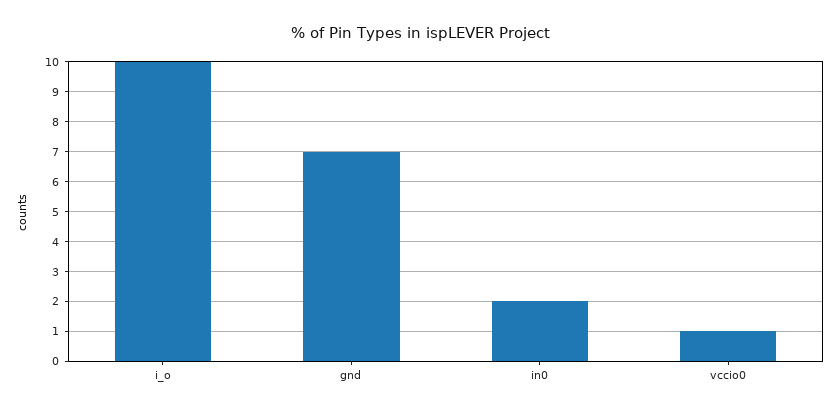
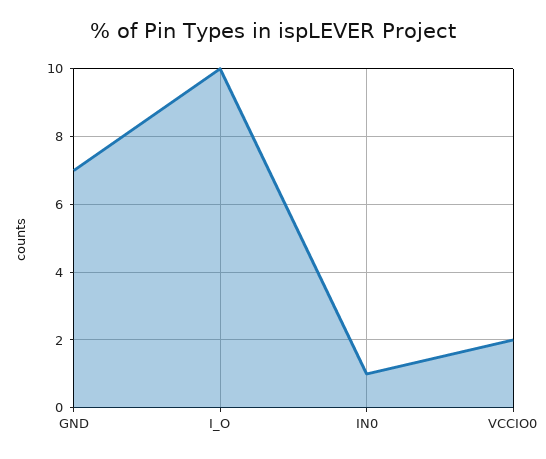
  {
    "i_o": 10,
    "gnd": 7,
-   "in0": 2,
+   "in0": 1,
-   "vccio0": 1
+   "vccio0": 2
  }

